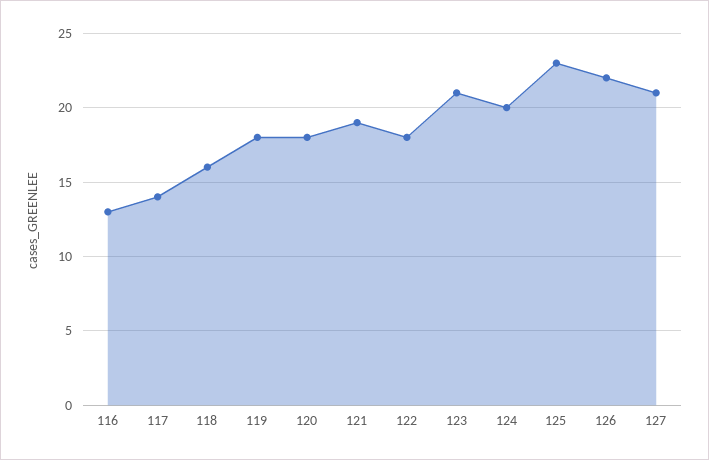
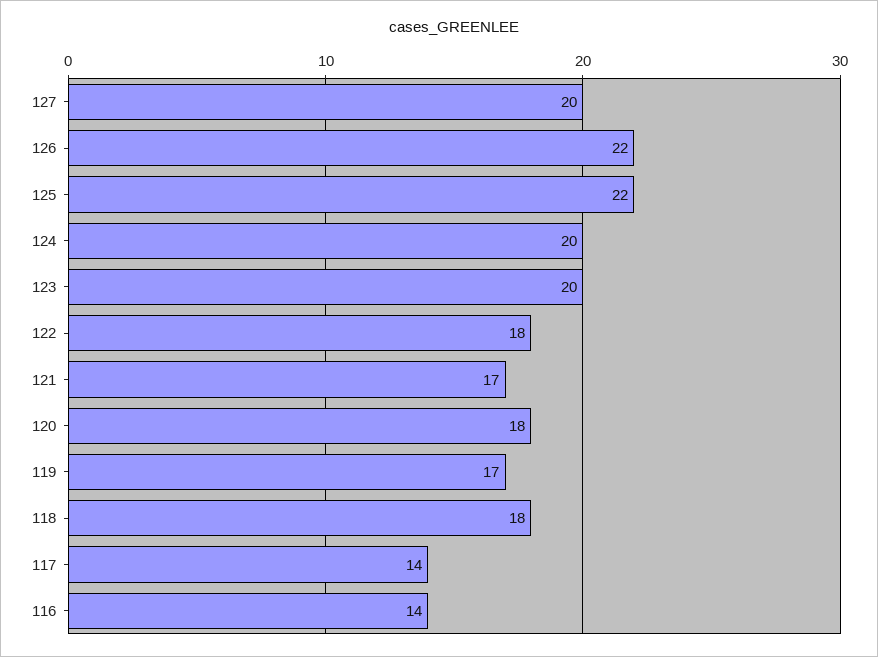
  {
-   "116": 13,
+   "116": 14,
    "117": 14,
-   "118": 16,
+   "118": 18,
-   "119": 18,
+   "119": 17,
    "120": 18,
-   "121": 19,
+   "121": 17,
    "122": 18,
-   "123": 21,
+   "123": 20,
    "124": 20,
-   "125": 23,
+   "125": 22,
    "126": 22,
-   "127": 21
+   "127": 20
  }

